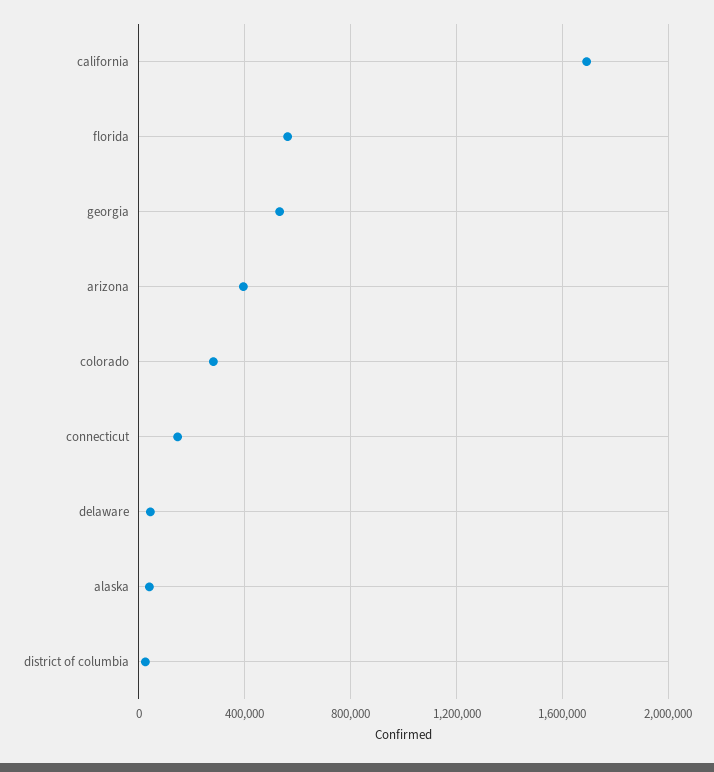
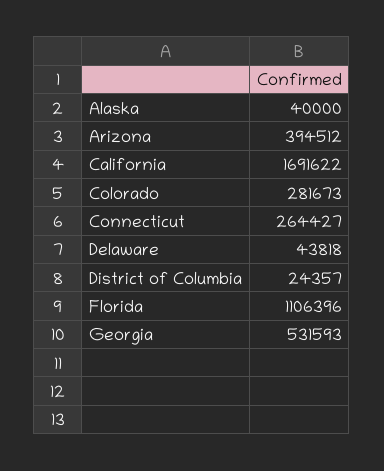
  {
    "california": 1691622,
-   "florida": 550000,
+   "florida": 1106396,
    "georgia": 531593,
    "arizona": 394512,
    "colorado": 281673,
-   "connecticut": 150000,
+   "connecticut": 264427,
    "delaware": 43818,
    "alaska": 40000,
    "district of columbia": 24357
  }

